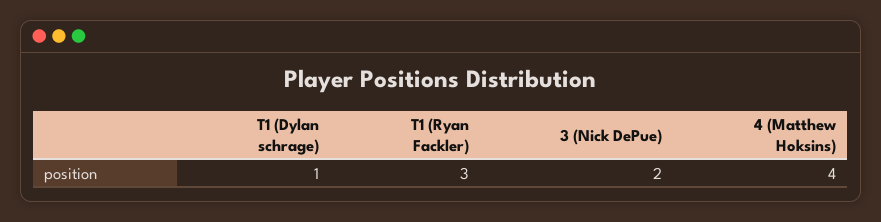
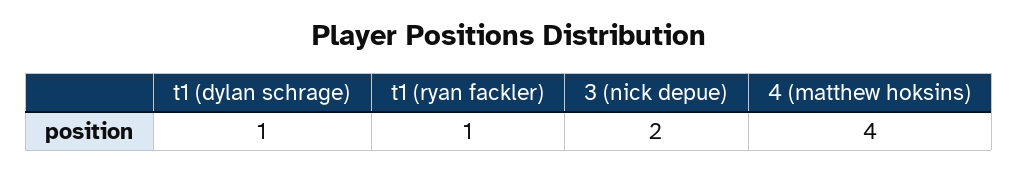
  {
    "T1 (Dylan schrage)": 1,
-   "T1 (Ryan Fackler)": 3,
+   "T1 (Ryan Fackler)": 1,
    "3 (Nick DePue)": 2,
    "4 (Matthew Hoksins)": 4
  }

